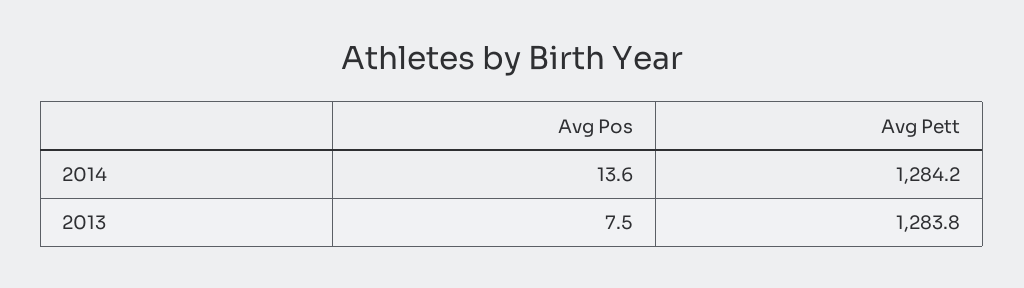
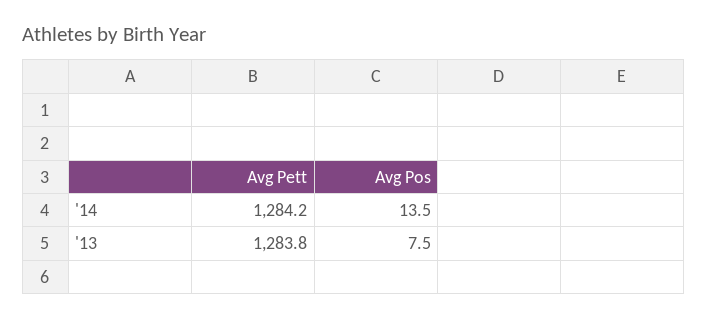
  {
    "Avg Pos": {
-     "2014": 13.6,
+     "2014": 13.5,
      "2013": 7.5
    },
    "Avg Pett": {
      "2014": 1284.2,
      "2013": 1283.8
    }
  }

